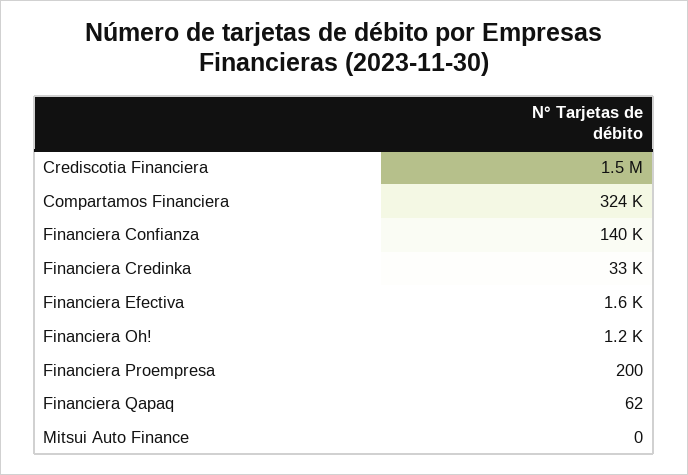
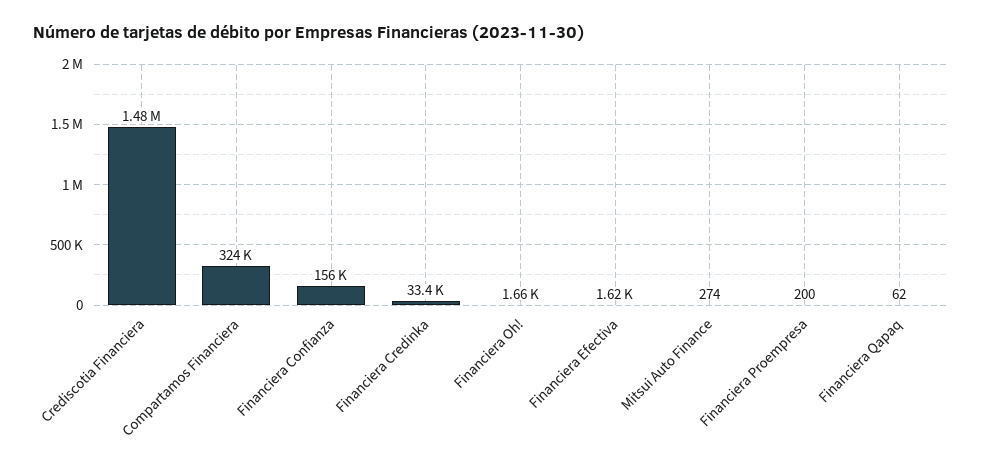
  {
    "Crediscotia Financiera": 1480000,
    "Compartamos Financiera": 324000,
-   "Financiera Confianza": 140000,
+   "Financiera Confianza": 156000,
    "Financiera Credinka": 33400,
    "Financiera Efectiva": 1620,
-   "Financiera Oh!": 1200,
+   "Financiera Oh!": 1660,
    "Financiera Proempresa": 200,
    "Financiera Qapaq": 62,
-   "Mitsui Auto Finance": 0
+   "Mitsui Auto Finance": 274
  }

